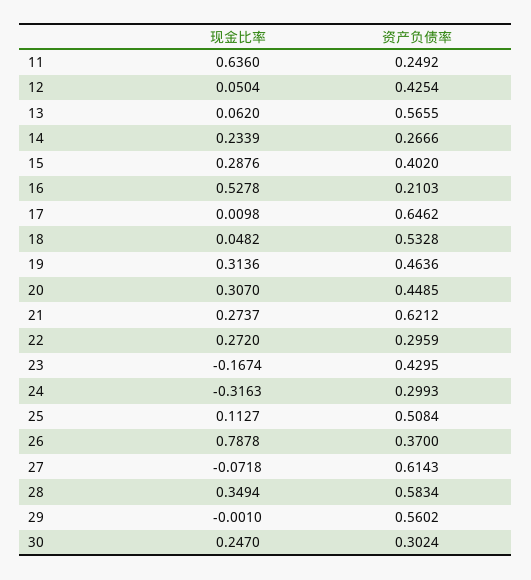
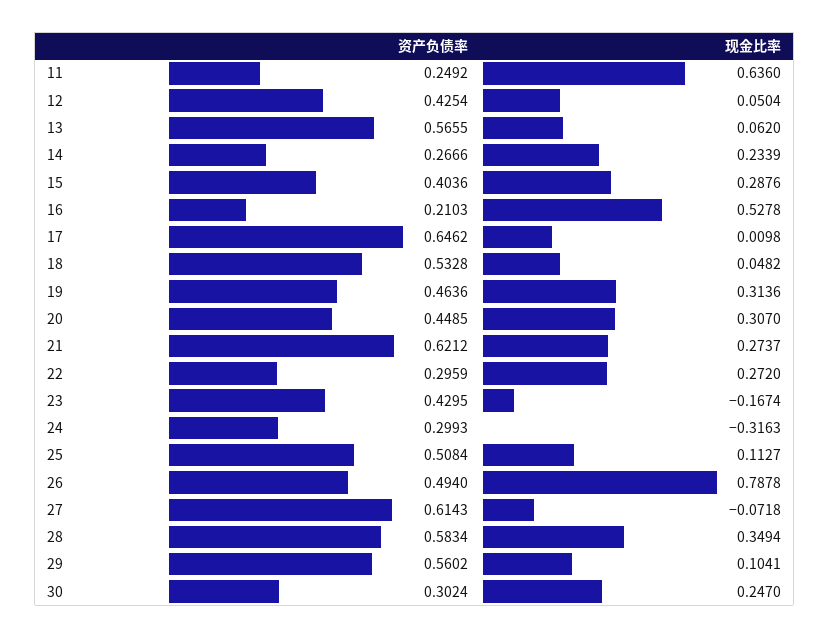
  {
    "现金比率": {
      "11": 0.636,
      "12": 0.0504,
      "13": 0.062,
      "14": 0.2339,
      "15": 0.2876,
      "16": 0.5278,
      "17": 0.0098,
      "18": 0.0482,
      "19": 0.3136,
      "20": 0.307,
      "21": 0.2737,
      "22": 0.272,
      "23": -0.1674,
      "24": -0.3163,
      "25": 0.1127,
      "26": 0.7878,
      "27": -0.0718,
      "28": 0.3494,
-     "29": -0.001,
+     "29": 0.1041,
      "30": 0.247
    },
    "资产负债率": {
      "11": 0.2492,
      "12": 0.4254,
      "13": 0.5655,
      "14": 0.2666,
-     "15": 0.402,
+     "15": 0.4036,
      "16": 0.2103,
      "17": 0.6462,
      "18": 0.5328,
      "19": 0.4636,
      "20": 0.4485,
      "21": 0.6212,
      "22": 0.2959,
      "23": 0.4295,
      "24": 0.2993,
      "25": 0.5084,
-     "26": 0.37,
+     "26": 0.494,
      "27": 0.6143,
      "28": 0.5834,
      "29": 0.5602,
      "30": 0.3024
    }
  }

